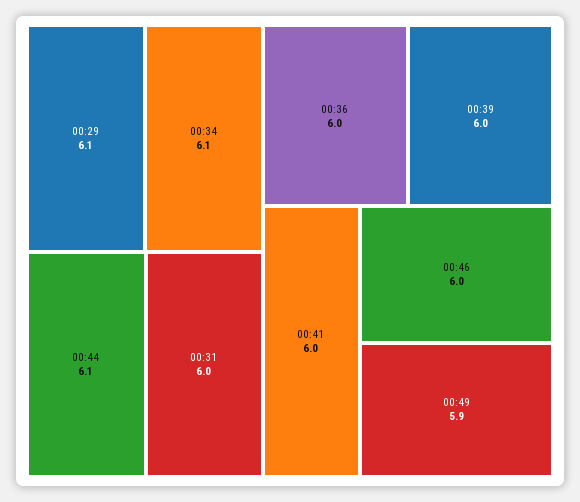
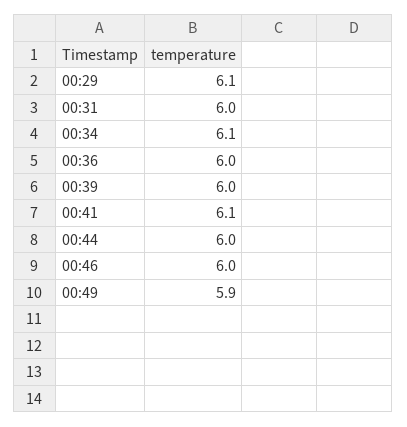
  {
    "00:29": 6.1,
    "00:34": 6.1,
-   "00:44": 6.1,
+   "00:44": 6,
    "00:31": 6,
    "00:36": 6,
    "00:39": 6,
-   "00:41": 6,
+   "00:41": 6.1,
    "00:46": 6,
    "00:49": 5.9
  }

